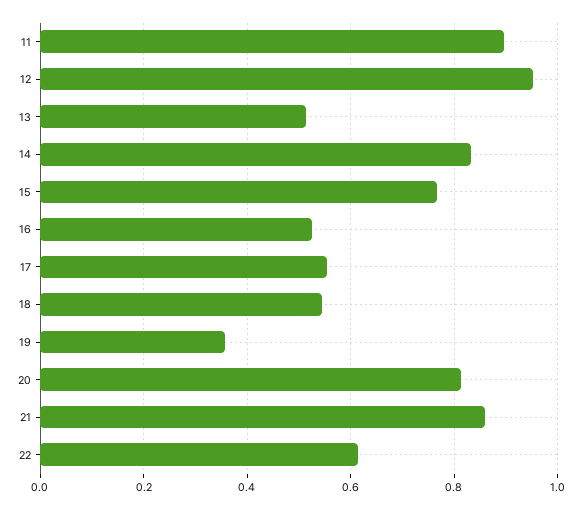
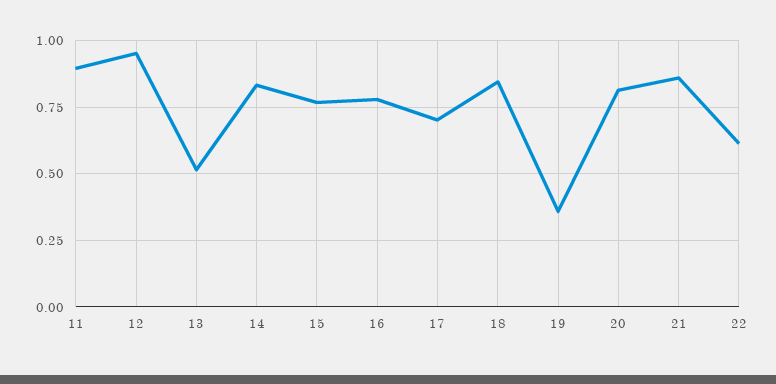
  {
    "11": 0.9,
    "12": 0.96,
    "13": 0.52,
    "14": 0.84,
    "15": 0.76,
-   "16": 0.52,
+   "16": 0.775,
-   "17": 0.56,
+   "17": 0.7,
-   "18": 0.54,
+   "18": 0.85,
    "19": 0.36,
    "20": 0.82,
    "21": 0.86,
    "22": 0.62
  }

